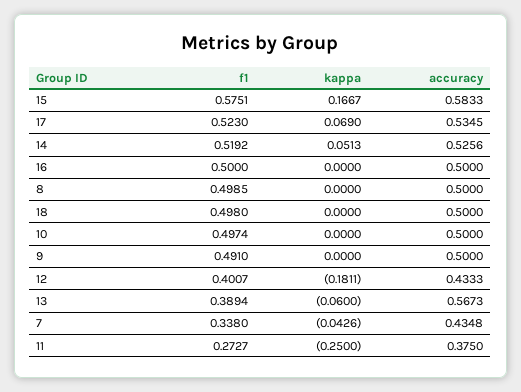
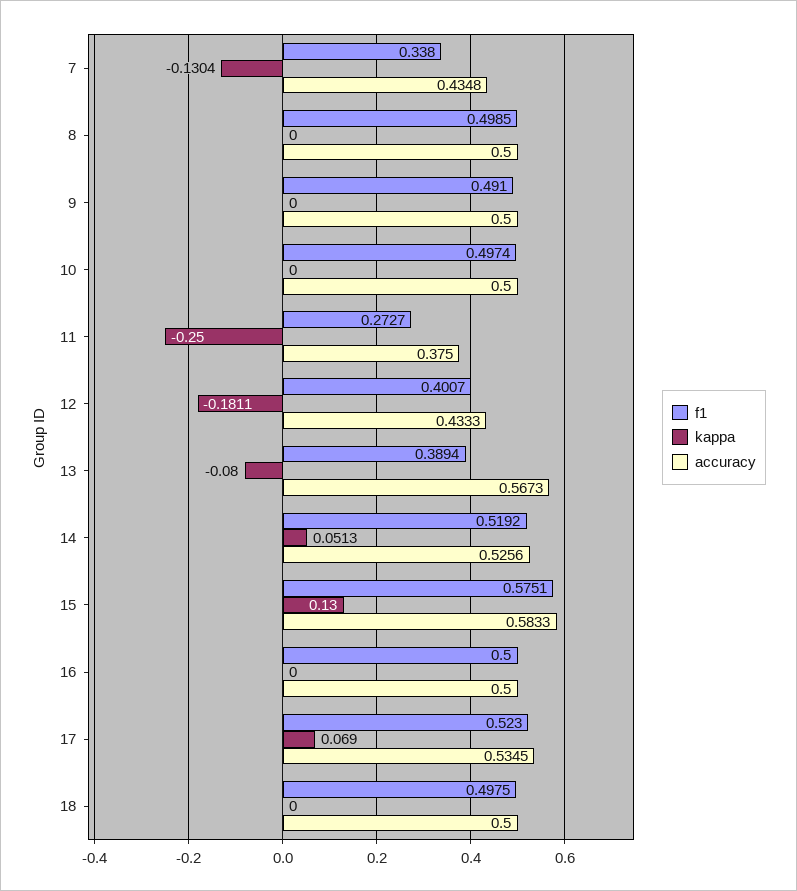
  {
    "f1": {
      "15": 0.5751,
      "17": 0.523,
      "14": 0.5192,
      "16": 0.5,
      "8": 0.4985,
-     "18": 0.498,
+     "18": 0.4975,
      "10": 0.4974,
      "9": 0.491,
      "12": 0.4007,
      "13": 0.3894,
      "7": 0.338,
      "11": 0.2727
    },
    "kappa": {
-     "15": 0.1667,
+     "15": 0.13,
      "17": 0.069,
      "14": 0.0513,
      "16": 0,
      "8": 0,
      "18": 0,
      "10": 0,
      "9": 0,
      "12": -0.1811,
-     "13": -0.06,
+     "13": -0.08,
-     "7": -0.0426,
+     "7": -0.1304,
      "11": -0.25
    },
    "accuracy": {
      "15": 0.5833,
      "17": 0.5345,
      "14": 0.5256,
      "16": 0.5,
      "8": 0.5,
      "18": 0.5,
      "10": 0.5,
      "9": 0.5,
      "12": 0.4333,
      "13": 0.5673,
      "7": 0.4348,
      "11": 0.375
    }
  }

